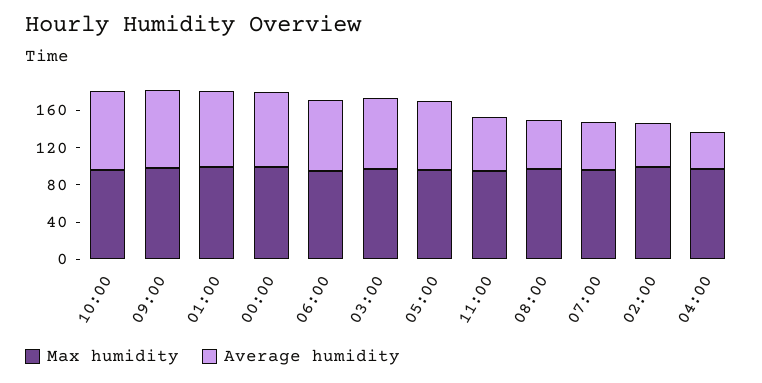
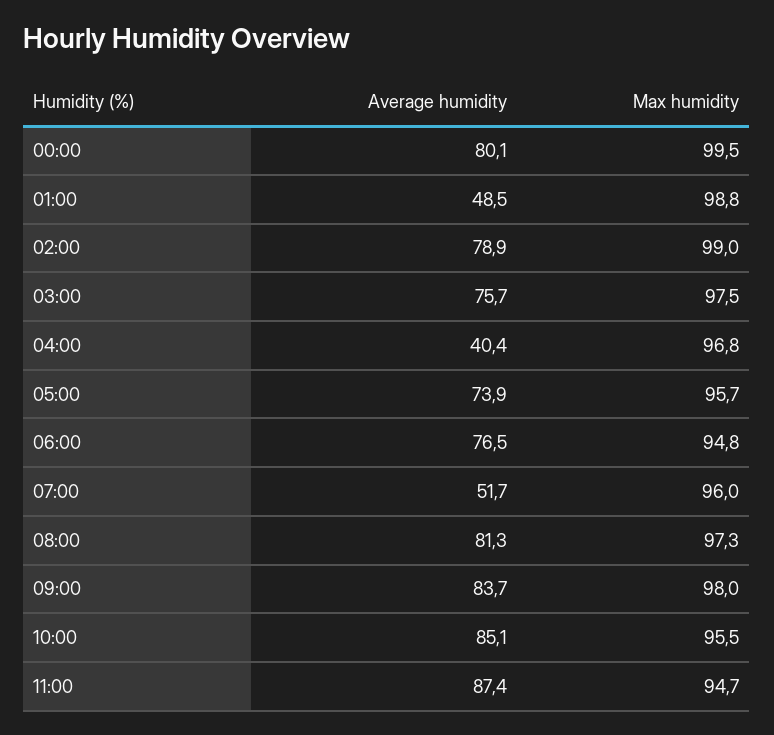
  {
    "Max humidity": {
      "10:00": 95.5,
      "09:00": 98,
      "01:00": 98.8,
      "00:00": 99.5,
      "06:00": 94.8,
      "03:00": 97.5,
      "05:00": 95.7,
      "11:00": 94.7,
      "08:00": 97.3,
      "07:00": 96,
      "02:00": 99,
      "04:00": 96.8
    },
    "Average humidity": {
      "10:00": 85.1,
      "09:00": 83.7,
-     "01:00": 80,
+     "01:00": 48.5,
      "00:00": 80.1,
      "06:00": 76.5,
      "03:00": 75.7,
      "05:00": 73.9,
-     "11:00": 60,
+     "11:00": 87.4,
-     "08:00": 50,
+     "08:00": 81.3,
      "07:00": 51.7,
-     "02:00": 50,
+     "02:00": 78.9,
      "04:00": 40.4
    }
  }

